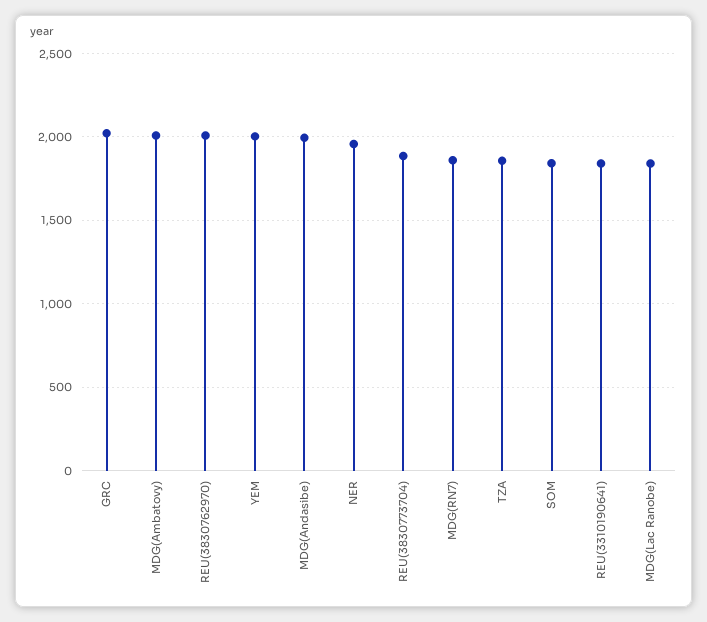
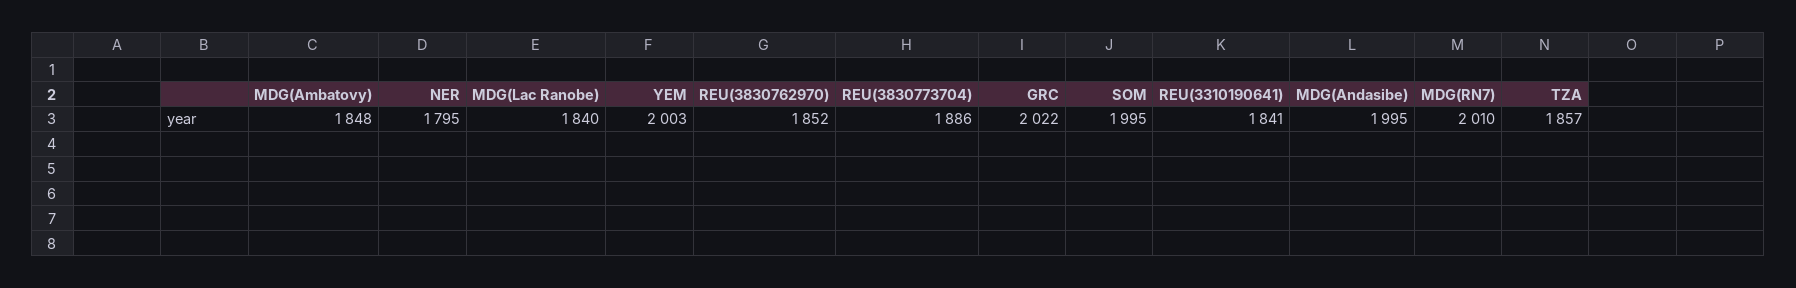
  {
    "GRC": 2022,
-   "MDG(Ambatovy)": 2000,
+   "MDG(Ambatovy)": 1848,
-   "REU(3830762970)": 2000,
+   "REU(3830762970)": 1852,
    "YEM": 2003,
    "MDG(Andasibe)": 1995,
-   "NER": 1950,
+   "NER": 1795,
    "REU(3830773704)": 1886,
-   "MDG(RN7)": 1850,
+   "MDG(RN7)": 2010,
    "TZA": 1857,
-   "SOM": 1850,
+   "SOM": 1995,
    "REU(3310190641)": 1841,
    "MDG(Lac Ranobe)": 1840
  }

